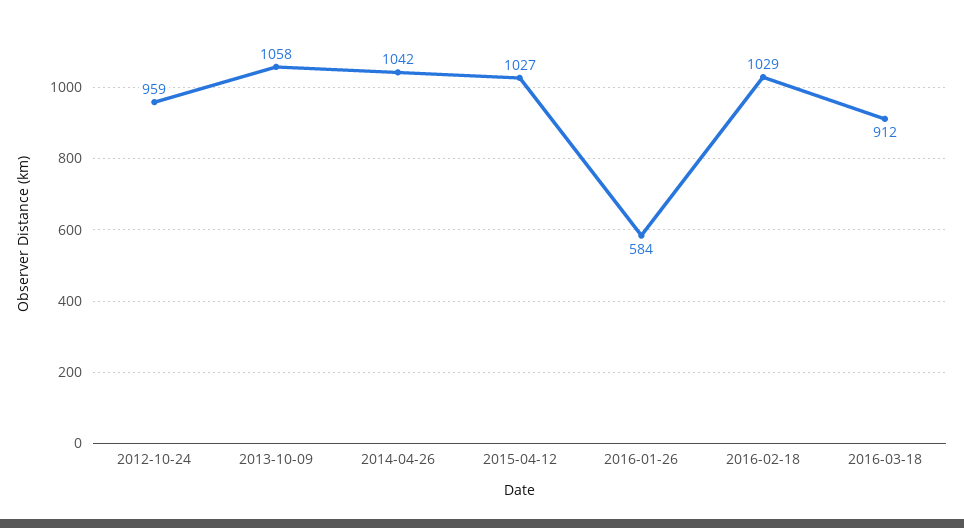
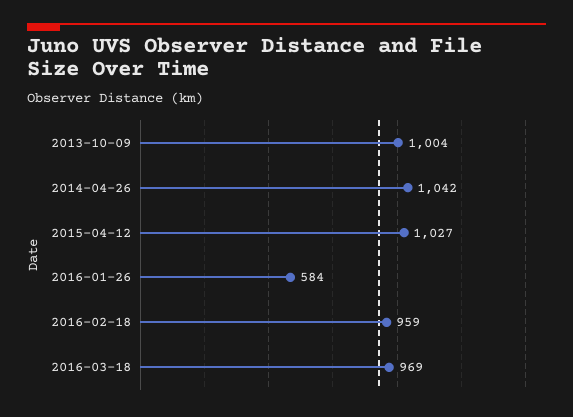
  {
-   "2012-10-24": 959,
-   "2013-10-09": 1058,
+   "2013-10-09": 1004,
    "2014-04-26": 1042,
    "2015-04-12": 1027,
    "2016-01-26": 584,
-   "2016-02-18": 1029,
+   "2016-02-18": 959,
-   "2016-03-18": 912
+   "2016-03-18": 969
  }

